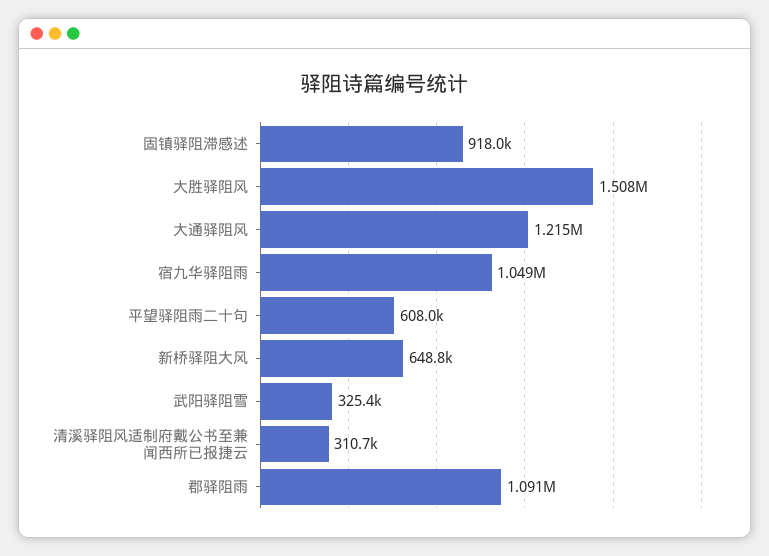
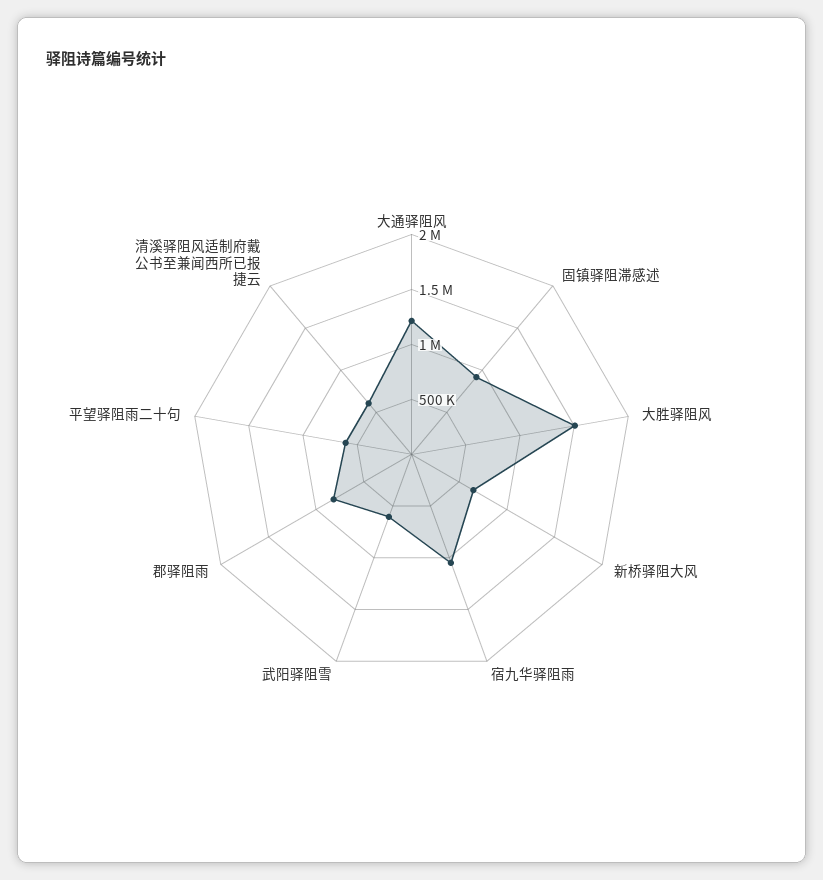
  {
    "固镇驿阻滞感述": 918000,
    "大胜驿阻风": 1508000,
    "大通驿阻风": 1215000,
    "宿九华驿阻雨": 1049000,
    "平望驿阻雨二十句": 608000,
    "新桥驿阻大风": 648800,
-   "武阳驿阻雪": 325400,
+   "武阳驿阻雪": 600000,
-   "清溪驿阻风适制府戴公书至兼闻西所已报捷云": 310700,
+   "清溪驿阻风适制府戴公书至兼闻西所已报捷云": 600000,
-   "郡驿阻雨": 1091000
+   "郡驿阻雨": 800000
  }

